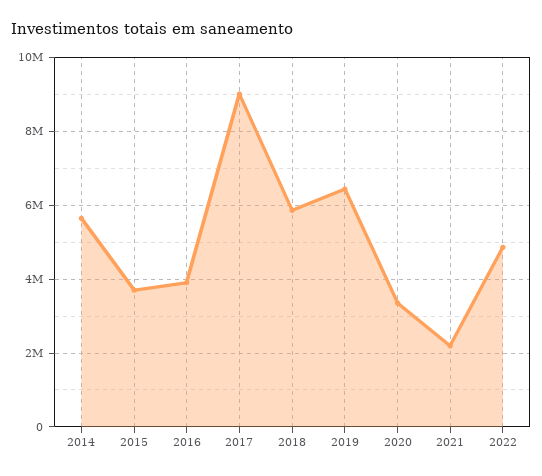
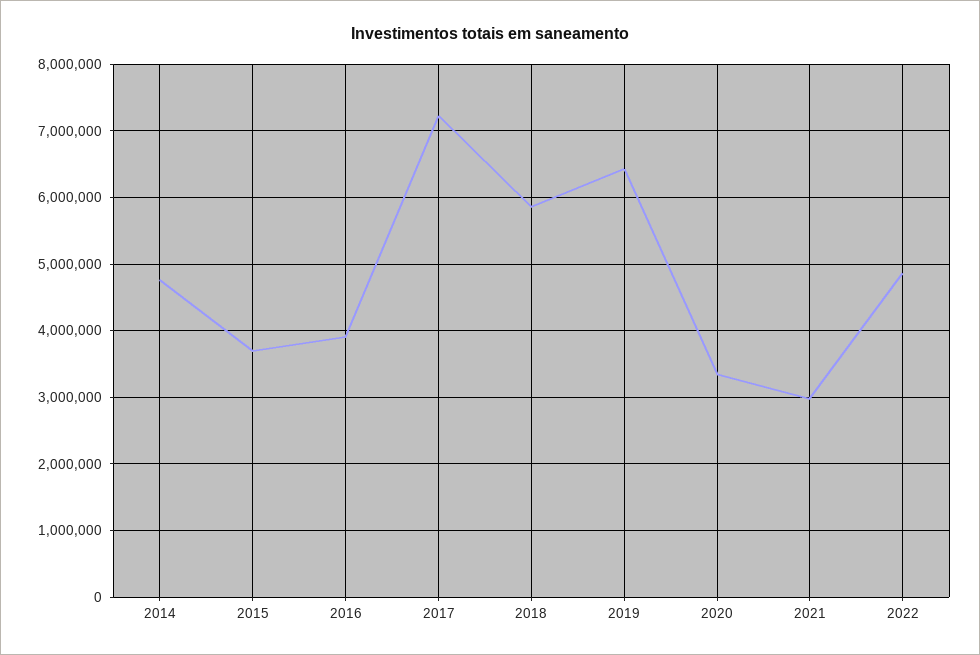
  {
-   "2014": 5600000,
+   "2014": 4800000,
    "2015": 3700000,
    "2016": 3900000,
-   "2017": 9000000,
+   "2017": 7200000,
    "2018": 5900000,
    "2019": 6400000,
    "2020": 3300000,
-   "2021": 2200000,
+   "2021": 3000000,
    "2022": 4900000
  }

